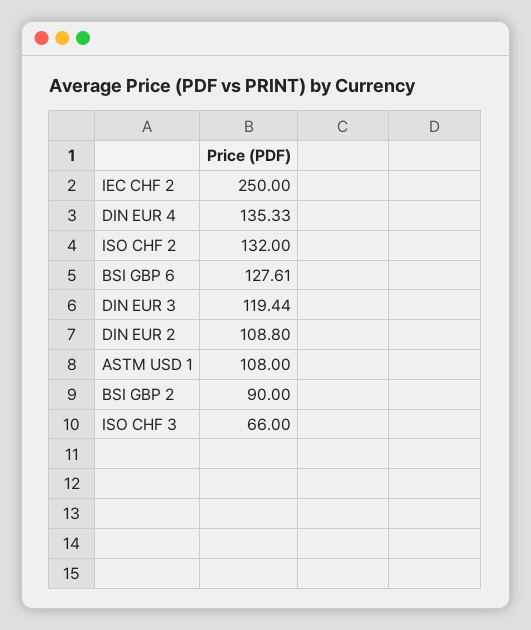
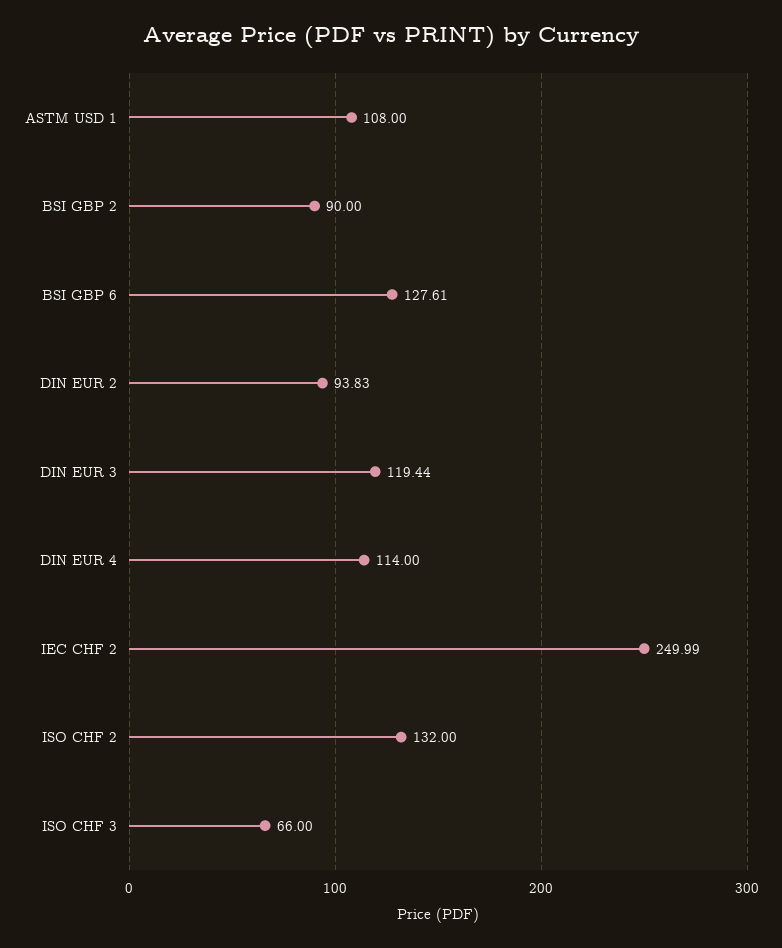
  {
-   "IEC CHF 2": 250,
+   "IEC CHF 2": 249.99,
-   "DIN EUR 4": 135.33,
+   "DIN EUR 4": 114,
    "ISO CHF 2": 132,
    "BSI GBP 6": 127.61,
    "DIN EUR 3": 119.44,
-   "DIN EUR 2": 108.8,
+   "DIN EUR 2": 93.83,
    "ASTM USD 1": 108,
    "BSI GBP 2": 90,
    "ISO CHF 3": 66
  }

